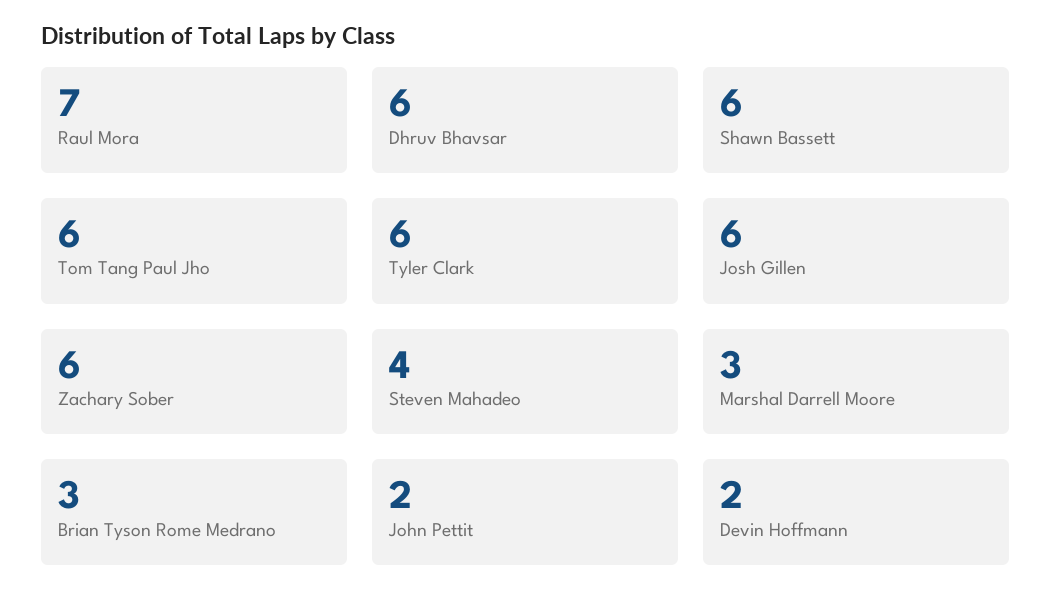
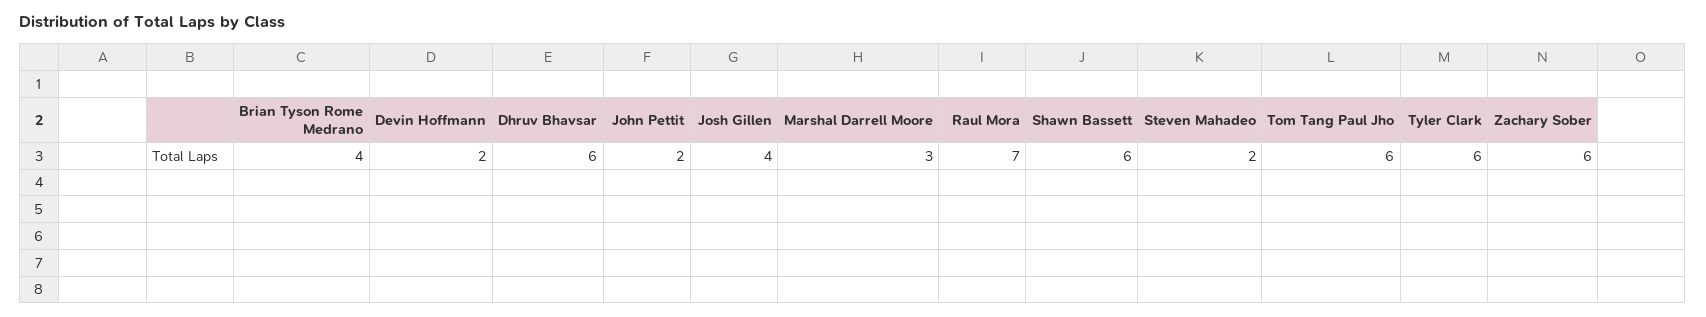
  {
    "Raul Mora": 7,
    "Dhruv Bhavsar": 6,
    "Shawn Bassett": 6,
    "Tom Tang Paul Jho": 6,
    "Tyler Clark": 6,
-   "Josh Gillen": 6,
+   "Josh Gillen": 4,
    "Zachary Sober": 6,
-   "Steven Mahadeo": 4,
+   "Steven Mahadeo": 2,
    "Marshal Darrell Moore": 3,
-   "Brian Tyson Rome Medrano": 3,
+   "Brian Tyson Rome Medrano": 4,
    "John Pettit": 2,
    "Devin Hoffmann": 2
  }

